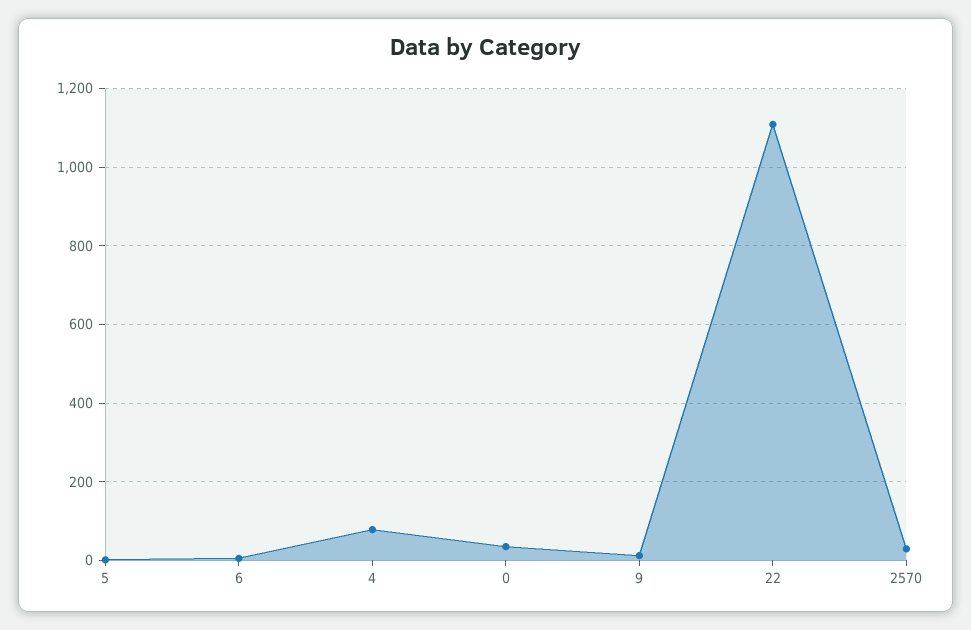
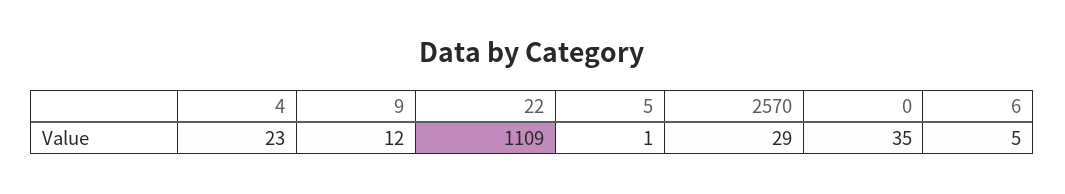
  {
    "5": 1,
    "6": 5,
-   "4": 80,
+   "4": 23,
    "0": 35,
    "9": 12,
    "22": 1109,
    "2570": 29
  }

